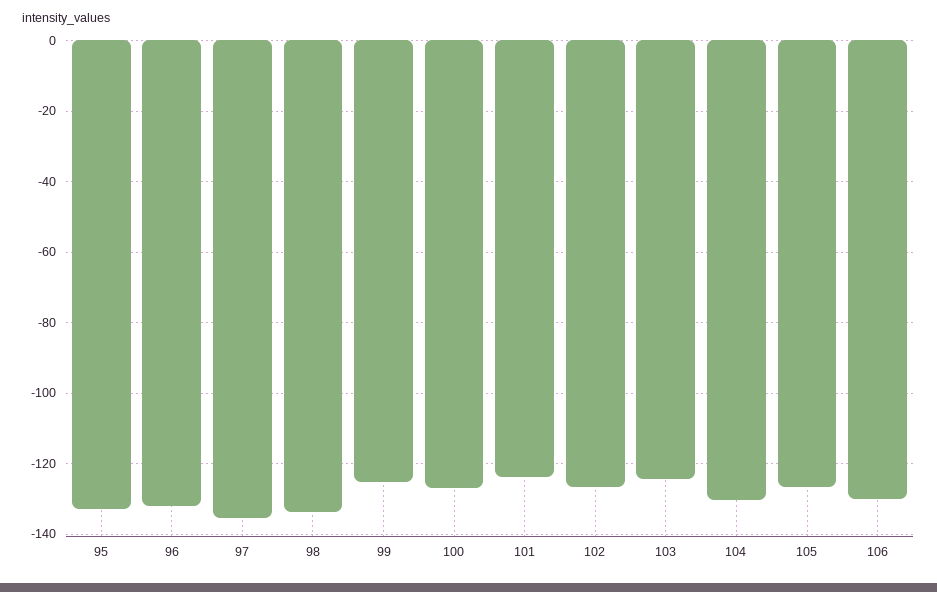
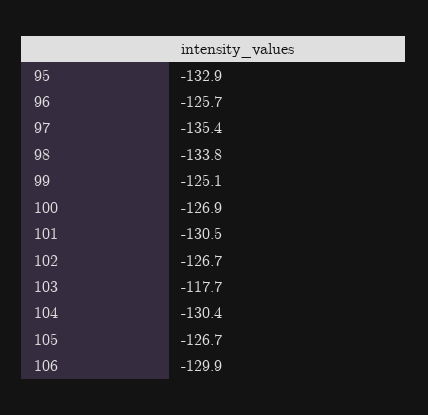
  {
    "95": -132.9,
-   "96": -132,
+   "96": -125.7,
    "97": -135.4,
    "98": -133.8,
    "99": -125.1,
    "100": -126.9,
-   "101": -124,
+   "101": -130.5,
    "102": -126.7,
-   "103": -124,
+   "103": -117.7,
    "104": -130.4,
    "105": -126.7,
    "106": -129.9
  }

